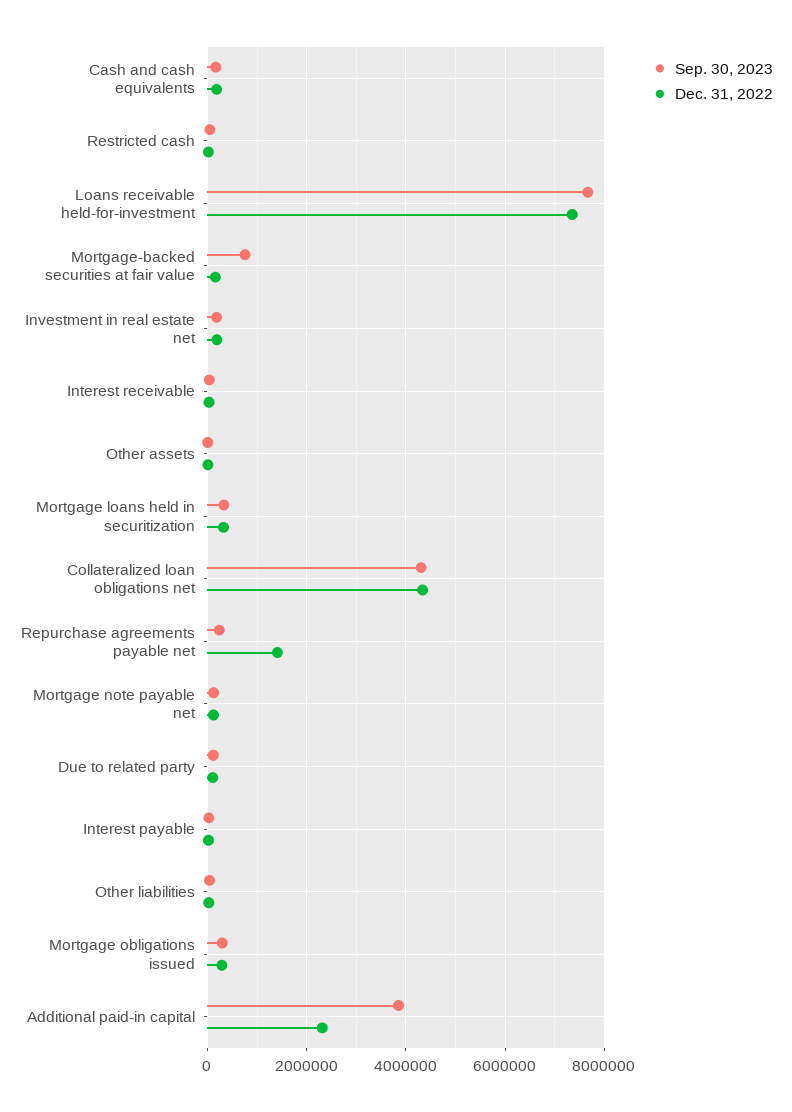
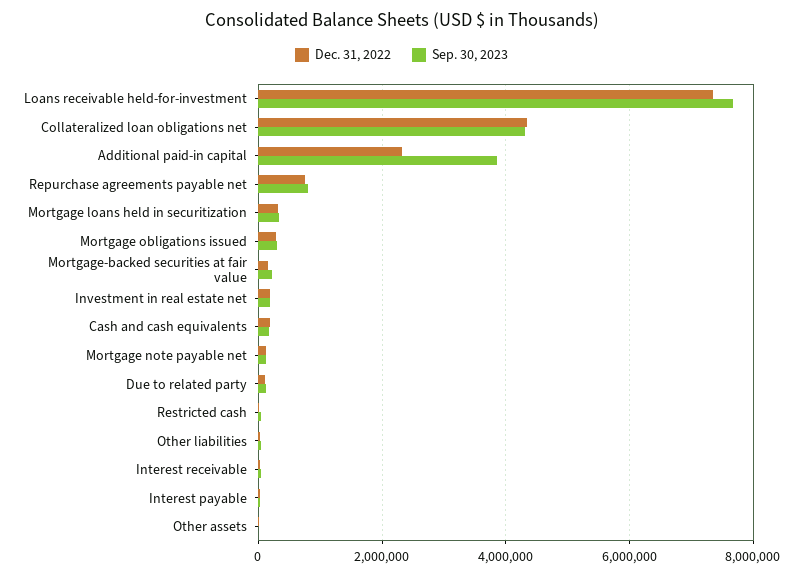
  {
    "Sep. 30, 2023": {
      "Cash and cash equivalents": 200000,
      "Restricted cash": 0,
      "Loans receivable held-for-investment": 7600000,
-     "Mortgage-backed securities at fair value": 800000,
+     "Mortgage-backed securities at fair value": 200000,
      "Investment in real estate net": 200000,
      "Interest receivable": 0,
      "Other assets": 0,
      "Mortgage loans held in securitization": 400000,
      "Collateralized loan obligations net": 4400000,
-     "Repurchase agreements payable net": 200000,
+     "Repurchase agreements payable net": 800000,
      "Mortgage note payable net": 200000,
      "Due to related party": 200000,
      "Interest payable": 0,
      "Other liabilities": 0,
      "Mortgage obligations issued": 200000,
      "Additional paid-in capital": 3800000
    },
    "Dec. 31, 2022": {
      "Cash and cash equivalents": 200000,
      "Restricted cash": 0,
      "Loans receivable held-for-investment": 7400000,
      "Mortgage-backed securities at fair value": 200000,
      "Investment in real estate net": 200000,
      "Interest receivable": 0,
      "Other assets": 0,
      "Mortgage loans held in securitization": 400000,
      "Collateralized loan obligations net": 4400000,
-     "Repurchase agreements payable net": 1400000,
+     "Repurchase agreements payable net": 800000,
      "Mortgage note payable net": 200000,
      "Due to related party": 200000,
      "Interest payable": 0,
      "Other liabilities": 0,
      "Mortgage obligations issued": 200000,
      "Additional paid-in capital": 2400000
    }
  }

